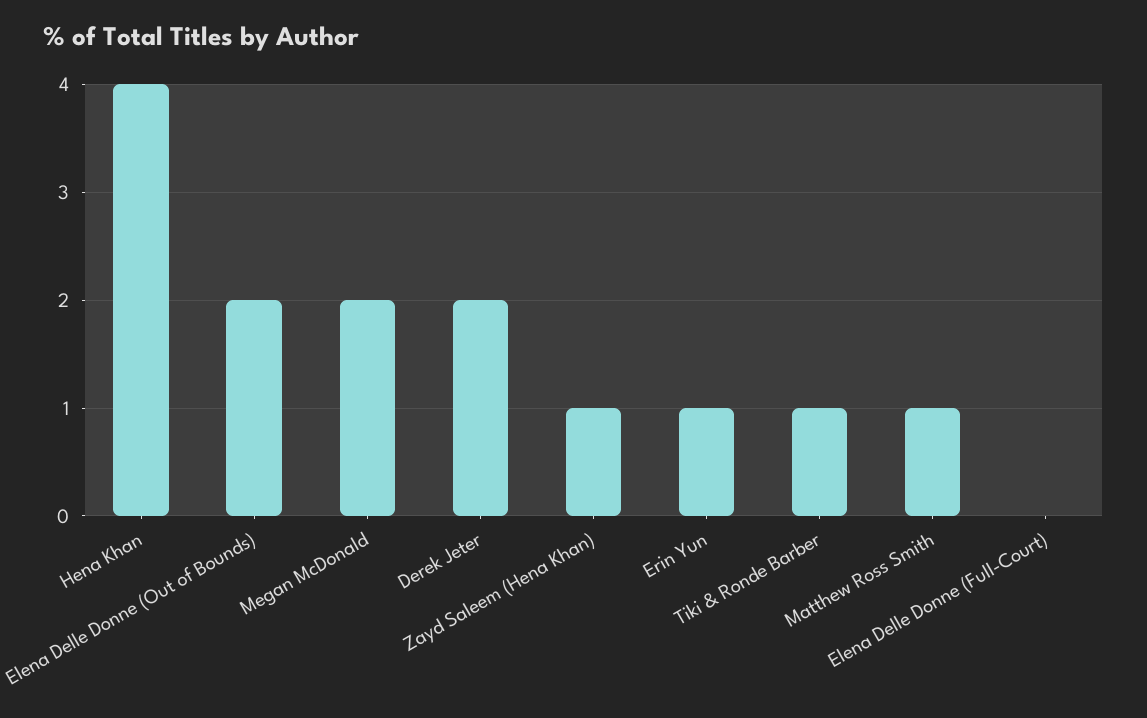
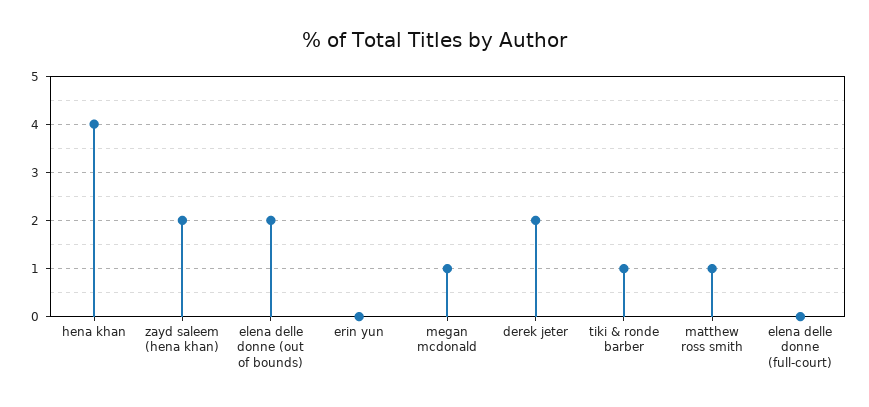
  {
    "Hena Khan": 4,
    "Elena Delle Donne (Out of Bounds)": 2,
-   "Megan McDonald": 2,
+   "Megan McDonald": 1,
    "Derek Jeter": 2,
-   "Zayd Saleem (Hena Khan)": 1,
+   "Zayd Saleem (Hena Khan)": 2,
-   "Erin Yun": 1,
+   "Erin Yun": 0,
    "Tiki & Ronde Barber": 1,
    "Matthew Ross Smith": 1,
    "Elena Delle Donne (Full-Court)": 0
  }

